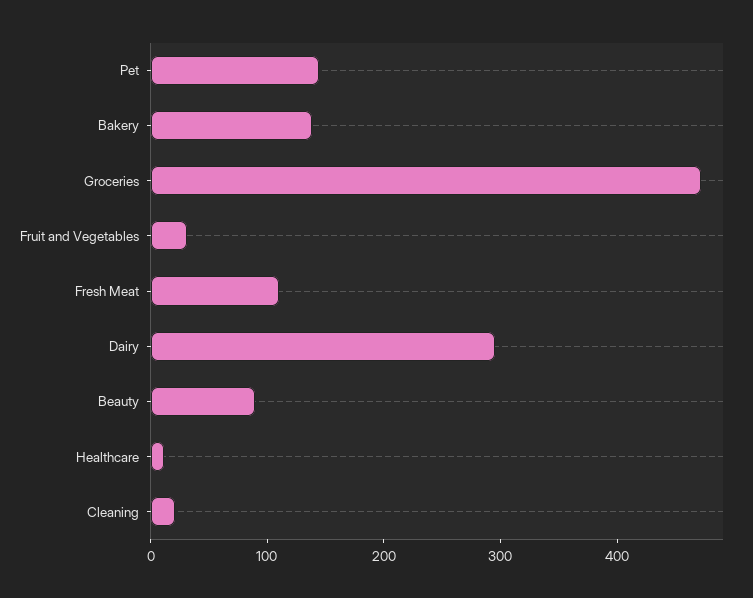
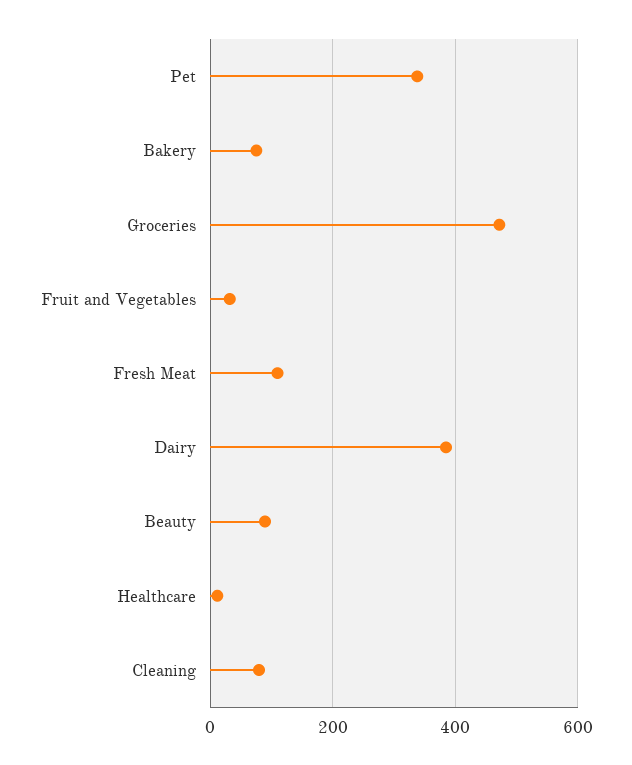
  {
-   "Pet": 140,
+   "Pet": 340,
-   "Bakery": 140,
+   "Bakery": 80,
    "Groceries": 480,
    "Fruit and Vegetables": 40,
    "Fresh Meat": 100,
-   "Dairy": 300,
+   "Dairy": 380,
    "Beauty": 80,
    "Healthcare": 20,
-   "Cleaning": 20
+   "Cleaning": 80
  }

